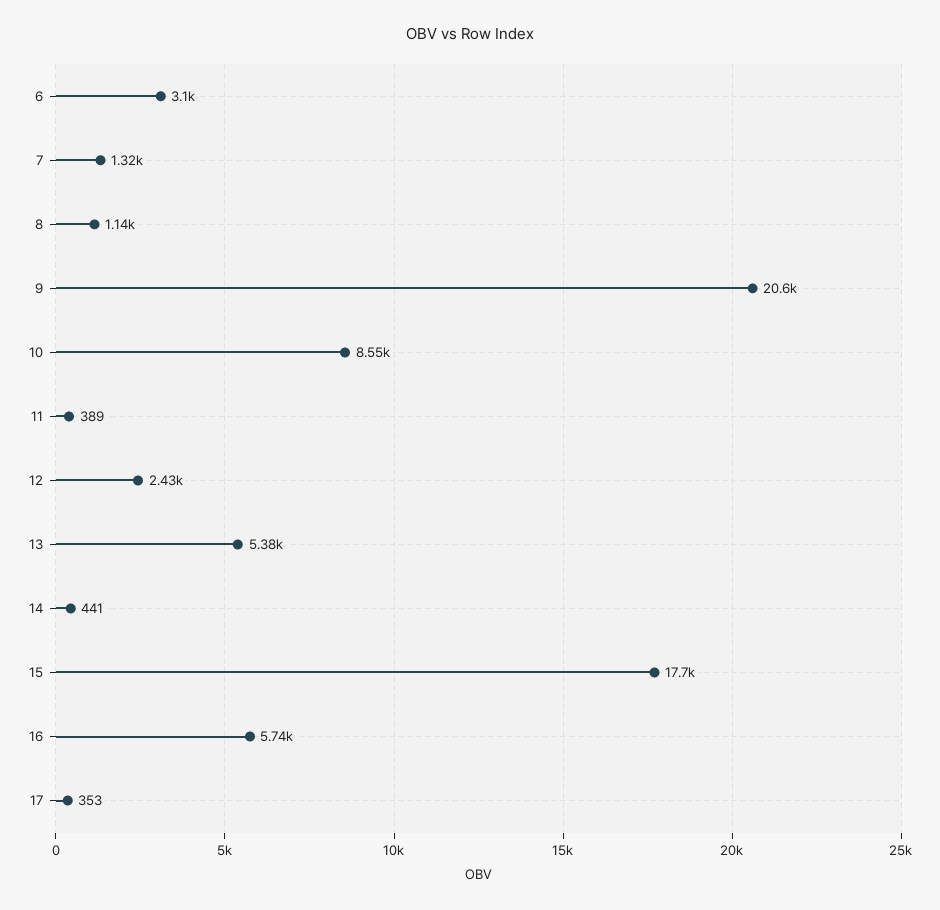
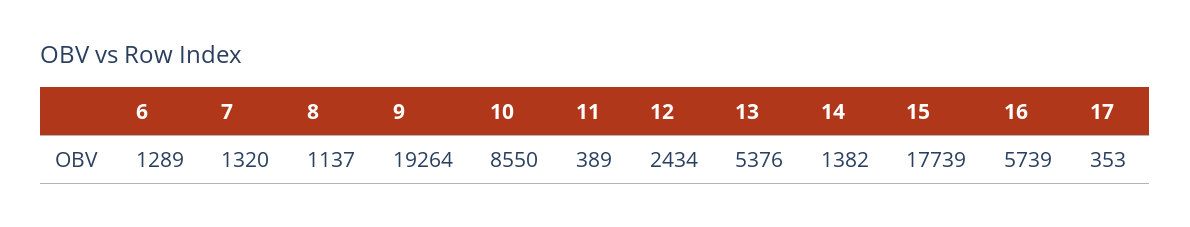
  {
-   "6": 3100,
+   "6": 1289,
    "7": 1320,
    "8": 1137,
-   "9": 20600,
+   "9": 19264,
    "10": 8550,
    "11": 389,
    "12": 2434,
    "13": 5376,
-   "14": 441,
+   "14": 1382,
    "15": 17739,
    "16": 5739,
    "17": 353
  }

